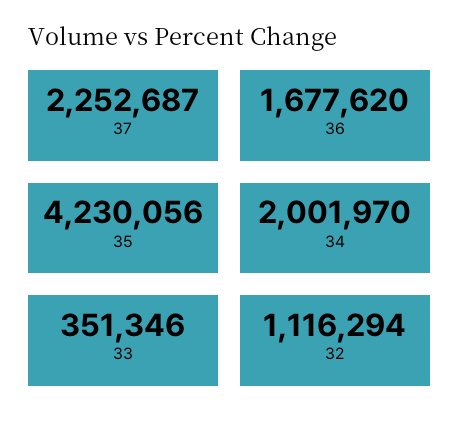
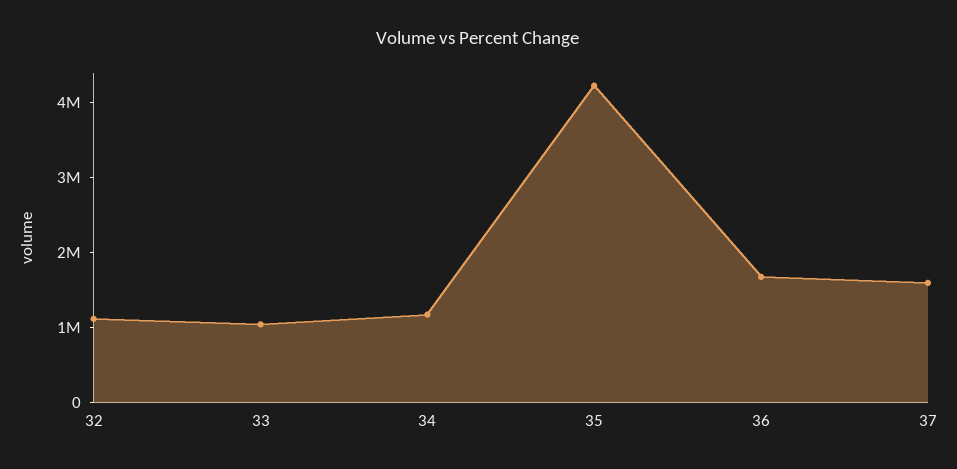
  {
-   "37": 2252687,
+   "37": 1600000,
    "36": 1677620,
    "35": 4230056,
-   "34": 2001970,
+   "34": 1200000,
-   "33": 351346,
+   "33": 1000000,
    "32": 1116294
  }

